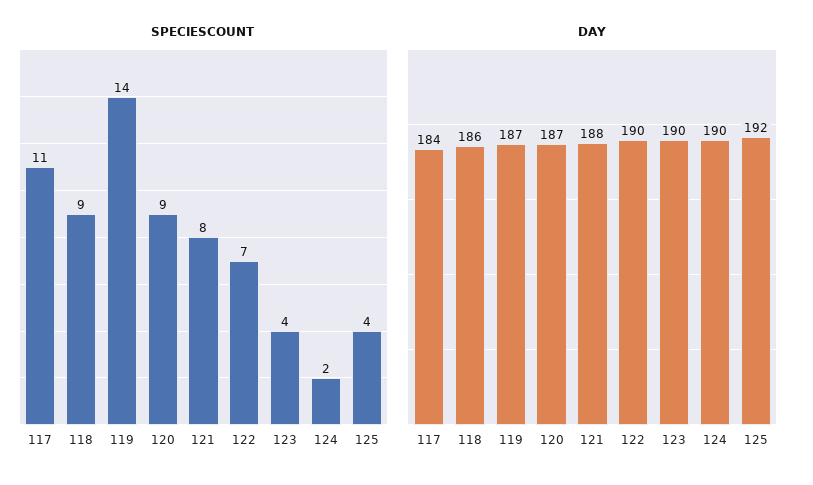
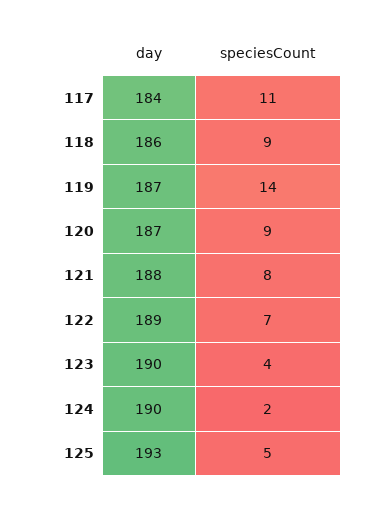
  {
    "SPECIESCOUNT": {
      "117": 11,
      "118": 9,
      "119": 14,
      "120": 9,
      "121": 8,
      "122": 7,
      "123": 4,
      "124": 2,
-     "125": 4
+     "125": 5
    },
    "DAY": {
      "117": 184,
      "118": 186,
      "119": 187,
      "120": 187,
      "121": 188,
-     "122": 190,
+     "122": 189,
      "123": 190,
      "124": 190,
-     "125": 192
+     "125": 193
    }
  }

